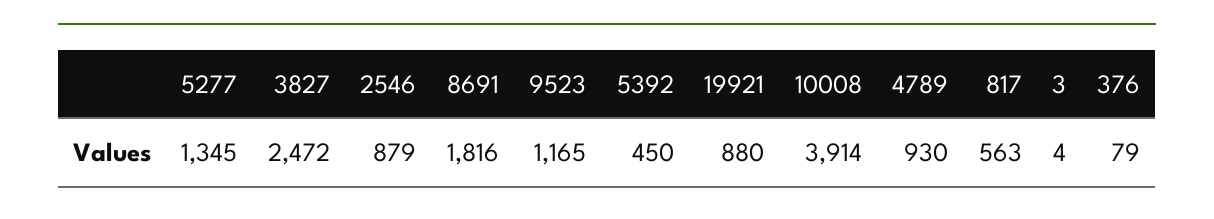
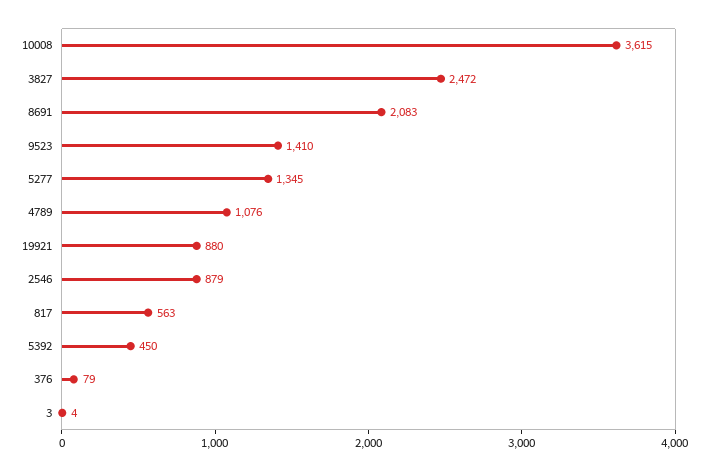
  {
    "5277": 1345,
    "3827": 2472,
    "2546": 879,
-   "8691": 1816,
+   "8691": 2083,
-   "9523": 1165,
+   "9523": 1410,
    "5392": 450,
    "19921": 880,
-   "10008": 3914,
+   "10008": 3615,
-   "4789": 930,
+   "4789": 1076,
    "817": 563,
    "3": 4,
    "376": 79
  }

